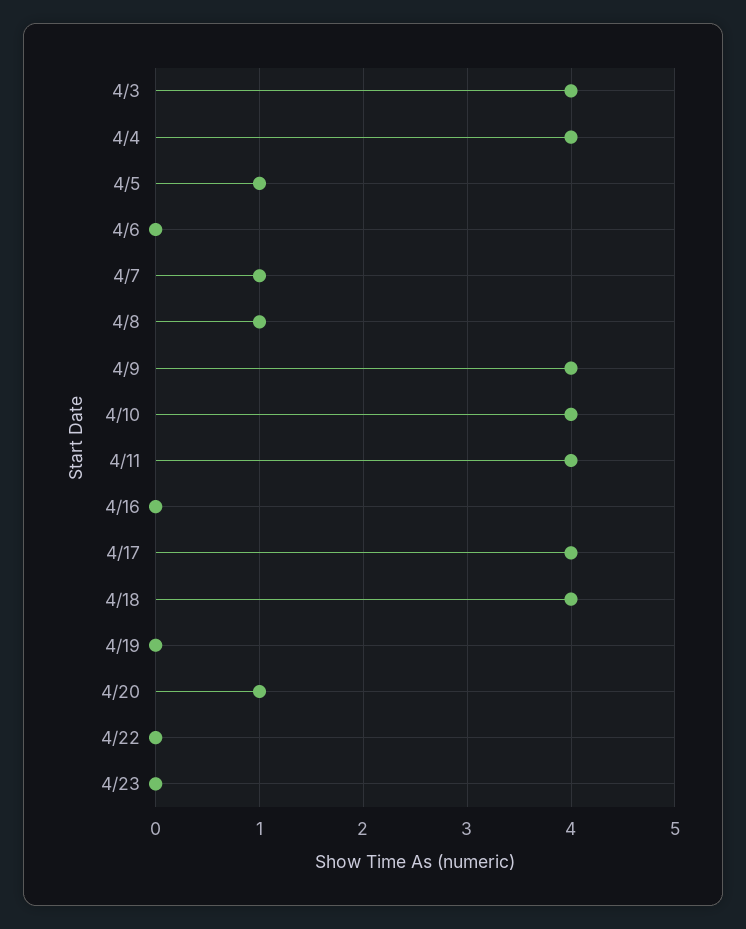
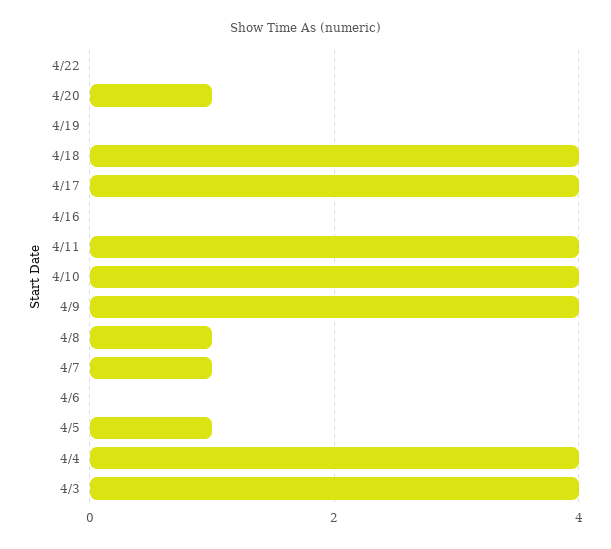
  {
    "4/3": 4,
    "4/4": 4,
    "4/5": 1,
    "4/6": 0,
    "4/7": 1,
    "4/8": 1,
    "4/9": 4,
    "4/10": 4,
    "4/11": 4,
    "4/16": 0,
    "4/17": 4,
    "4/18": 4,
    "4/19": 0,
    "4/20": 1,
-   "4/22": 0,
+   "4/22": 0
-   "4/23": 0
  }

